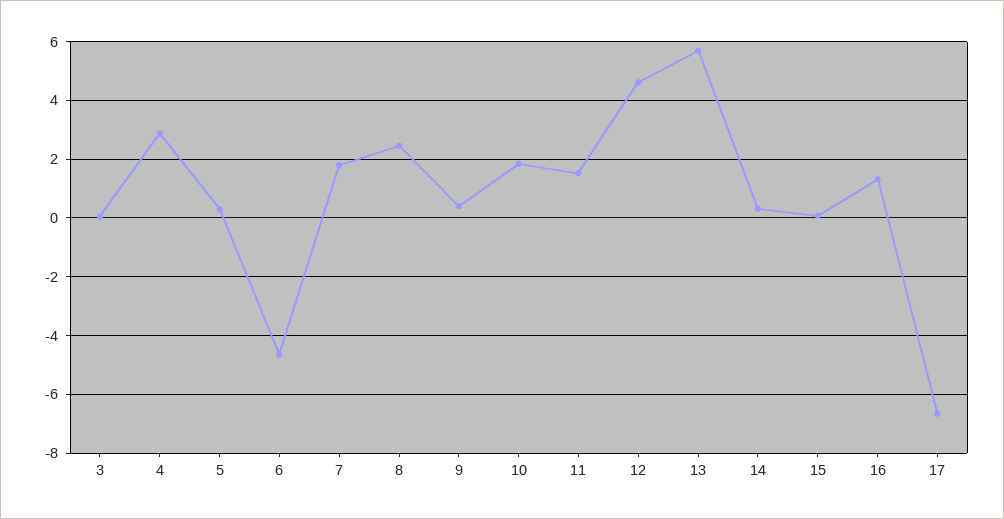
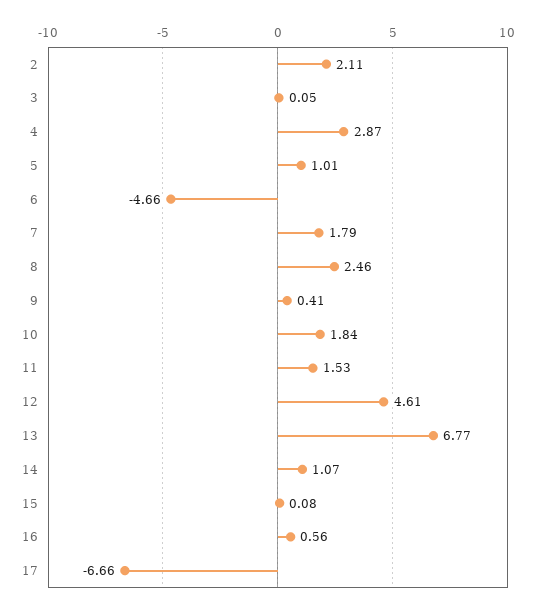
  {
    "3": 0.05,
    "4": 2.87,
-   "5": 0.25,
+   "5": 1.01,
    "6": -4.66,
    "7": 1.79,
    "8": 2.46,
    "9": 0.41,
    "10": 1.84,
    "11": 1.53,
    "12": 4.61,
-   "13": 5.75,
+   "13": 6.77,
-   "14": 0.25,
+   "14": 1.07,
    "15": 0.08,
-   "16": 1.25,
+   "16": 0.56,
-   "17": -6.66
+   "17": -6.66,
+   "2": 2.11
  }

